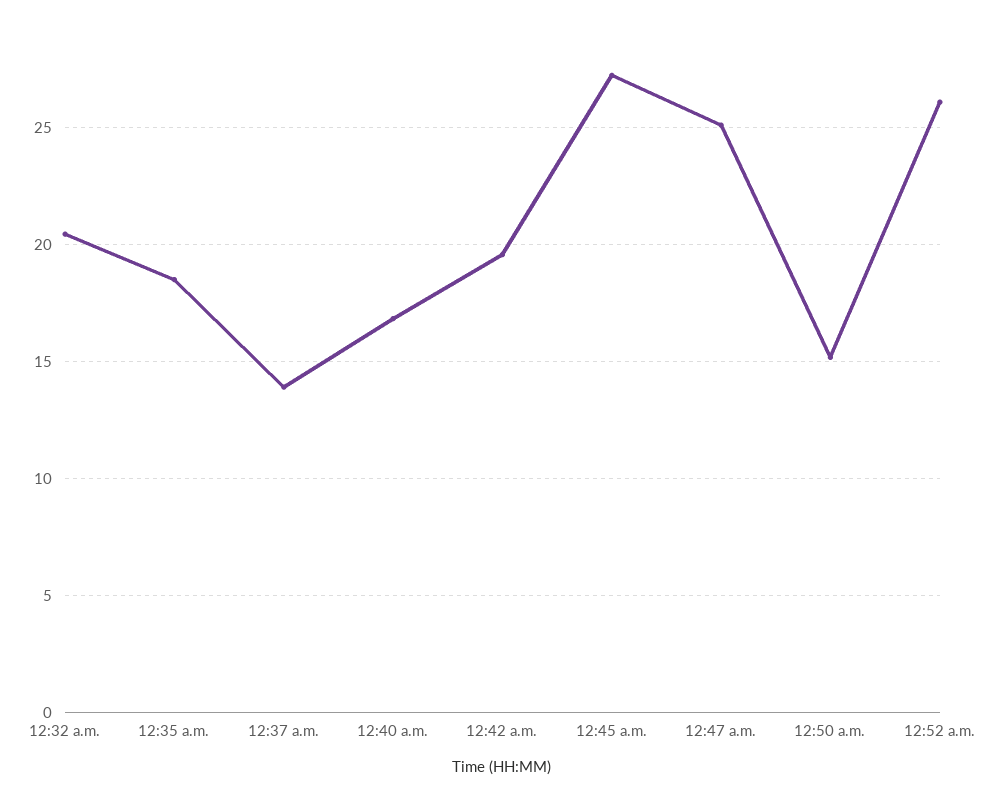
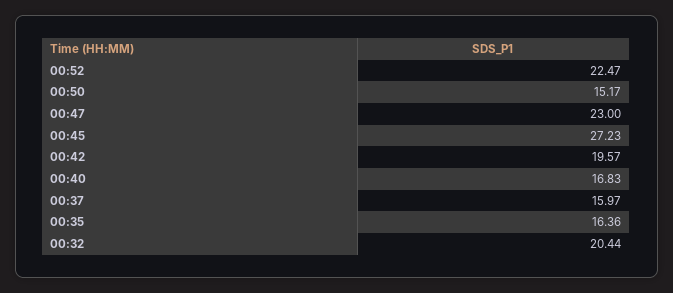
  {
    "12:32 a.m.": 20.44,
-   "12:35 a.m.": 18.5,
+   "12:35 a.m.": 16.36,
-   "12:37 a.m.": 14,
+   "12:37 a.m.": 15.97,
    "12:40 a.m.": 16.83,
    "12:42 a.m.": 19.57,
    "12:45 a.m.": 27.23,
-   "12:47 a.m.": 25,
+   "12:47 a.m.": 23,
    "12:50 a.m.": 15.17,
-   "12:52 a.m.": 26
+   "12:52 a.m.": 22.47
  }

